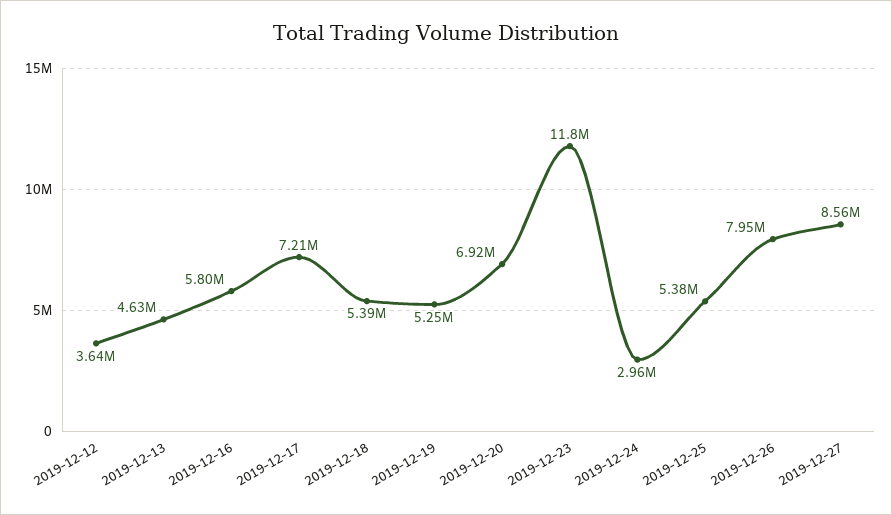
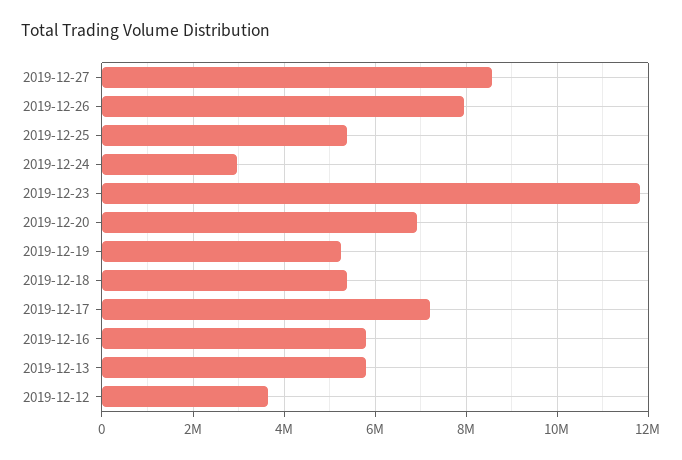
  {
    "2019-12-12": 3640000,
-   "2019-12-13": 4630000,
+   "2019-12-13": 5800000,
    "2019-12-16": 5800000,
    "2019-12-17": 7210000,
    "2019-12-18": 5390000,
    "2019-12-19": 5250000,
    "2019-12-20": 6920000,
    "2019-12-23": 11800000,
    "2019-12-24": 2960000,
    "2019-12-25": 5380000,
    "2019-12-26": 7950000,
    "2019-12-27": 8560000
  }

